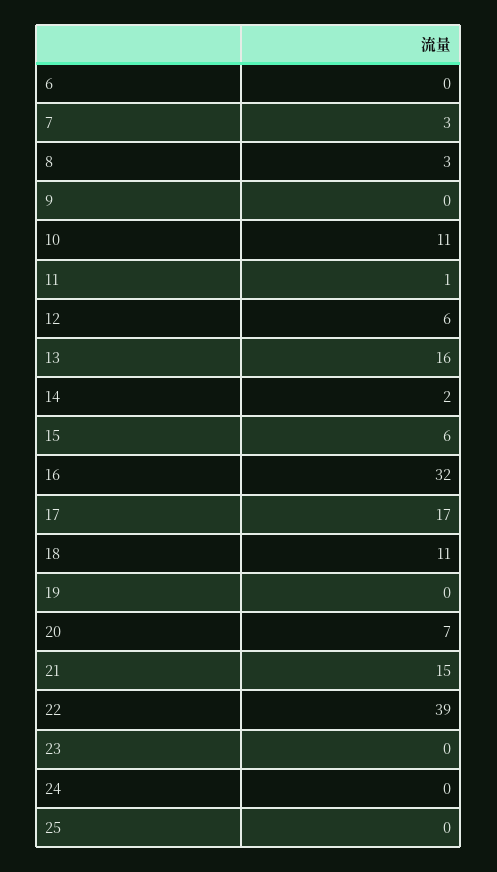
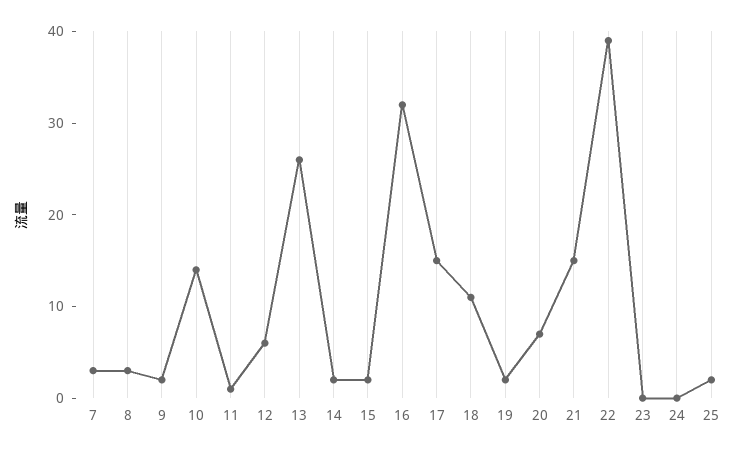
  {
-   "6": 0,
    "7": 3,
    "8": 3,
-   "9": 0,
+   "9": 2,
-   "10": 11,
+   "10": 14,
    "11": 1,
    "12": 6,
-   "13": 16,
+   "13": 26,
    "14": 2,
-   "15": 6,
+   "15": 2,
    "16": 32,
-   "17": 17,
+   "17": 15,
    "18": 11,
-   "19": 0,
+   "19": 2,
    "20": 7,
    "21": 15,
    "22": 39,
    "23": 0,
    "24": 0,
-   "25": 0
+   "25": 2
  }

